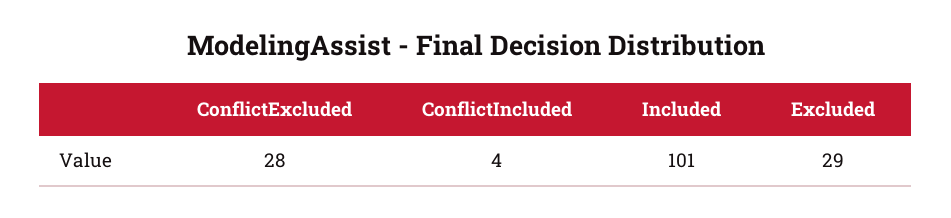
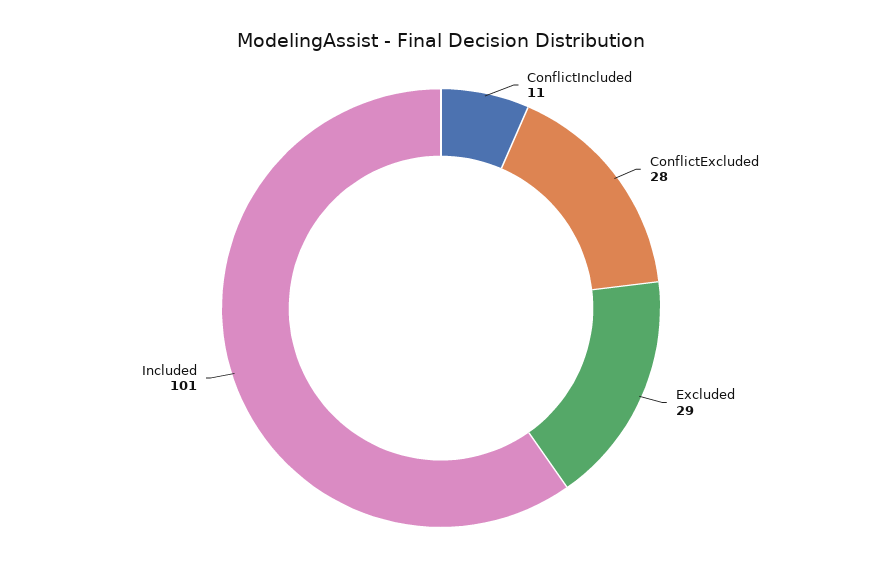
  {
    "ConflictExcluded": 28,
-   "ConflictIncluded": 4,
+   "ConflictIncluded": 11,
    "Included": 101,
    "Excluded": 29
  }

